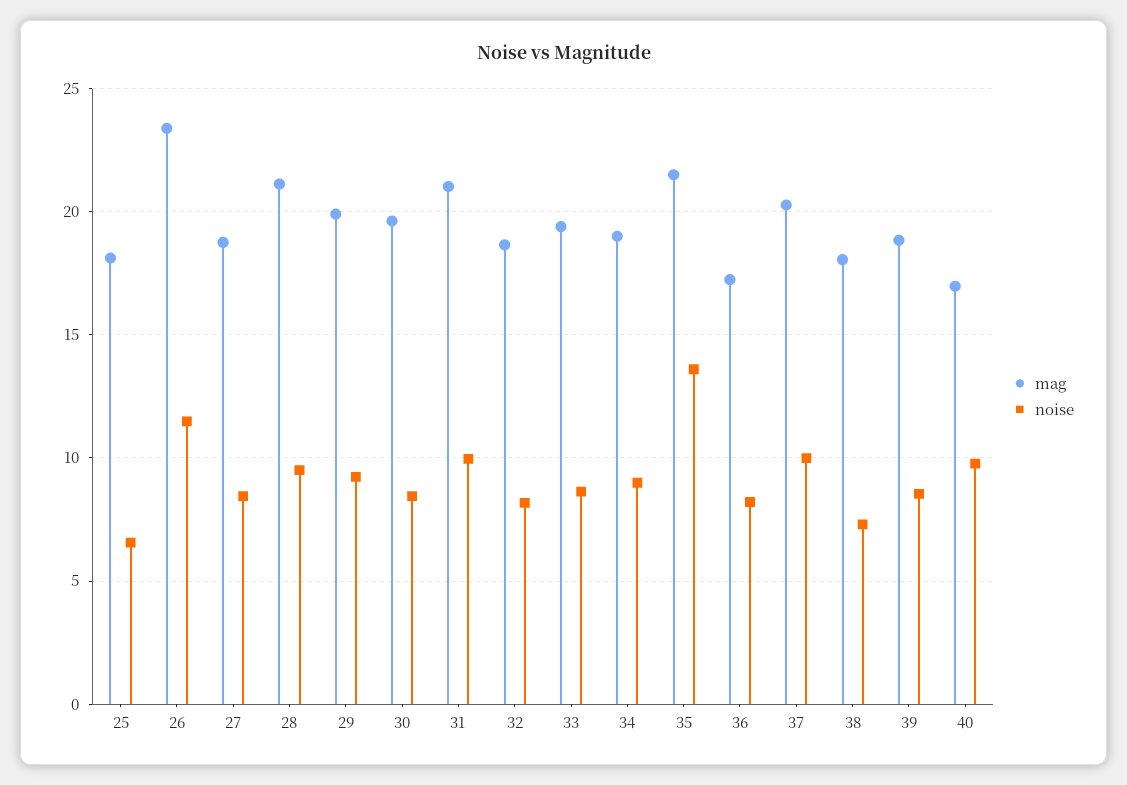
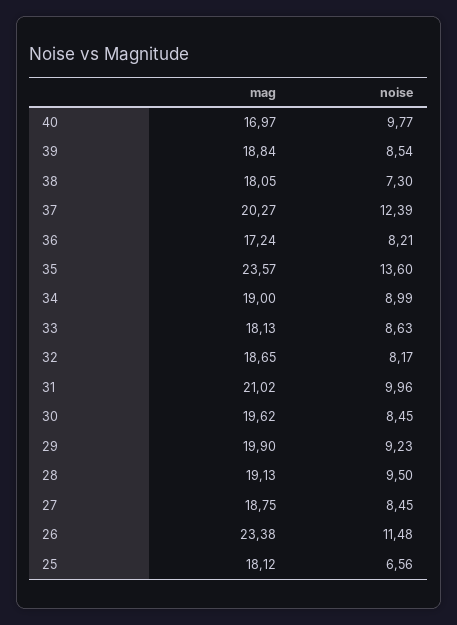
  {
    "mag": {
      "25": 18.12,
      "26": 23.38,
      "27": 18.75,
-     "28": 21,
+     "28": 19.13,
      "29": 19.9,
      "30": 19.62,
      "31": 21.02,
      "32": 18.65,
-     "33": 19.5,
+     "33": 18.13,
      "34": 19,
-     "35": 21.5,
+     "35": 23.57,
      "36": 17.24,
      "37": 20.27,
      "38": 18.05,
      "39": 18.84,
      "40": 16.97
    },
    "noise": {
      "25": 6.56,
      "26": 11.48,
      "27": 8.45,
      "28": 9.5,
      "29": 9.23,
      "30": 8.45,
      "31": 9.96,
      "32": 8.17,
      "33": 8.63,
      "34": 8.99,
      "35": 13.6,
      "36": 8.21,
-     "37": 10,
+     "37": 12.39,
      "38": 7.3,
      "39": 8.54,
      "40": 9.77
    }
  }

